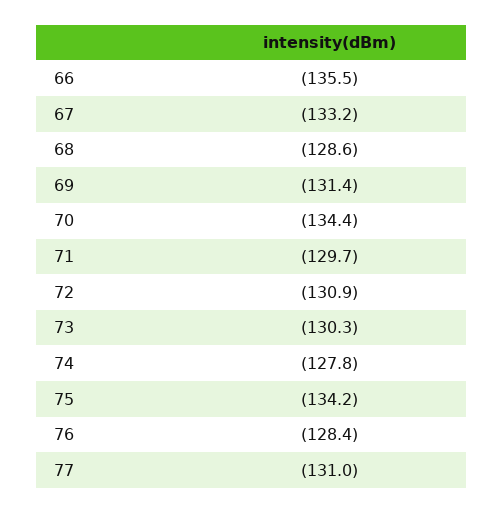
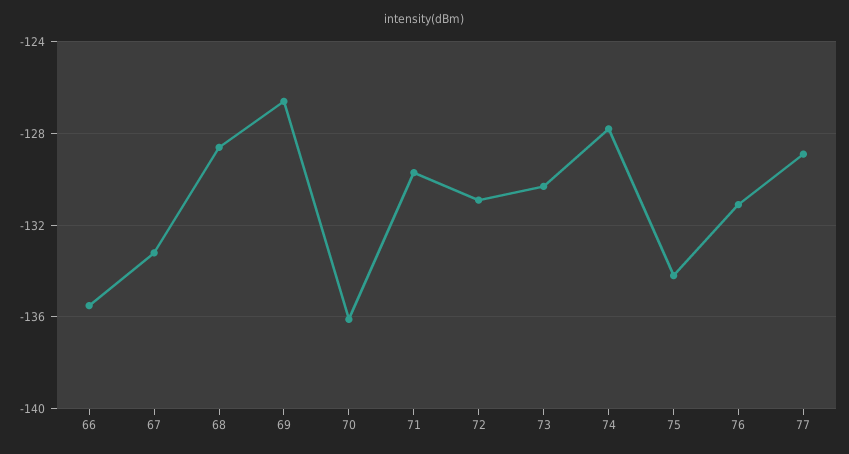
  {
    "66": -135.5,
    "67": -133.2,
    "68": -128.6,
-   "69": -131.4,
+   "69": -126.5,
-   "70": -134.4,
+   "70": -136,
    "71": -129.7,
    "72": -130.9,
    "73": -130.3,
    "74": -127.8,
    "75": -134.2,
-   "76": -128.4,
+   "76": -131,
-   "77": -131
+   "77": -129
  }

